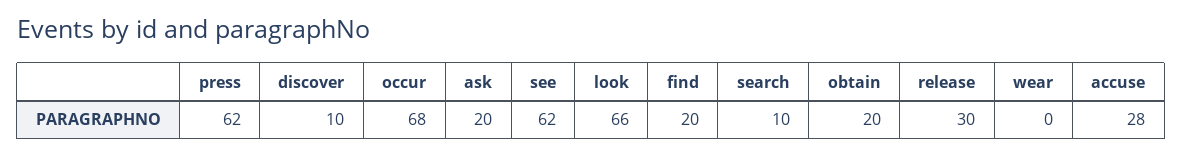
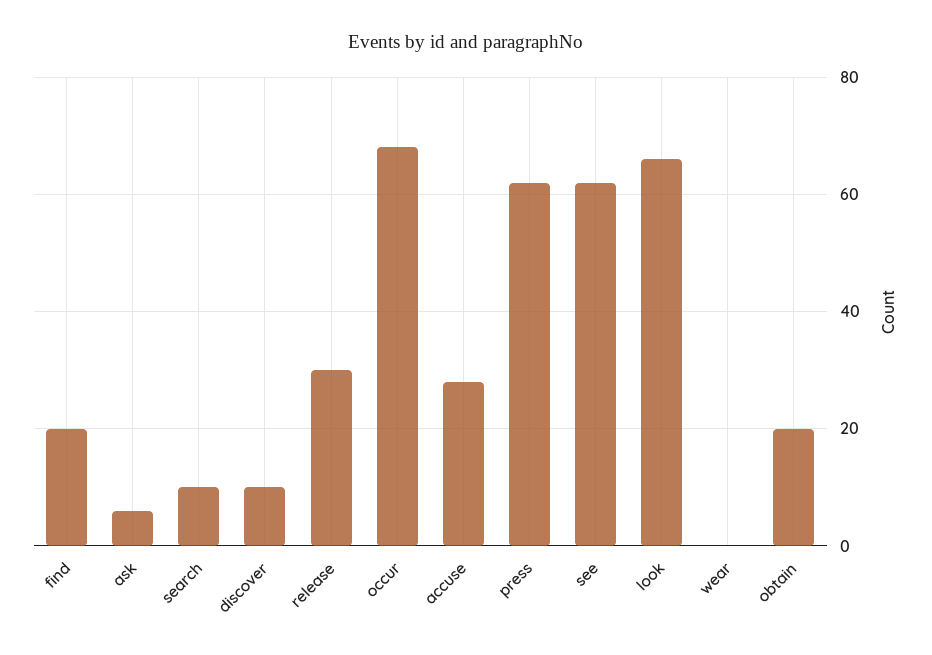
  {
    "press": 62,
    "discover": 10,
    "occur": 68,
-   "ask": 20,
+   "ask": 5,
    "see": 62,
    "look": 66,
    "find": 20,
    "search": 10,
    "obtain": 20,
    "release": 30,
    "wear": 0,
    "accuse": 28
  }

